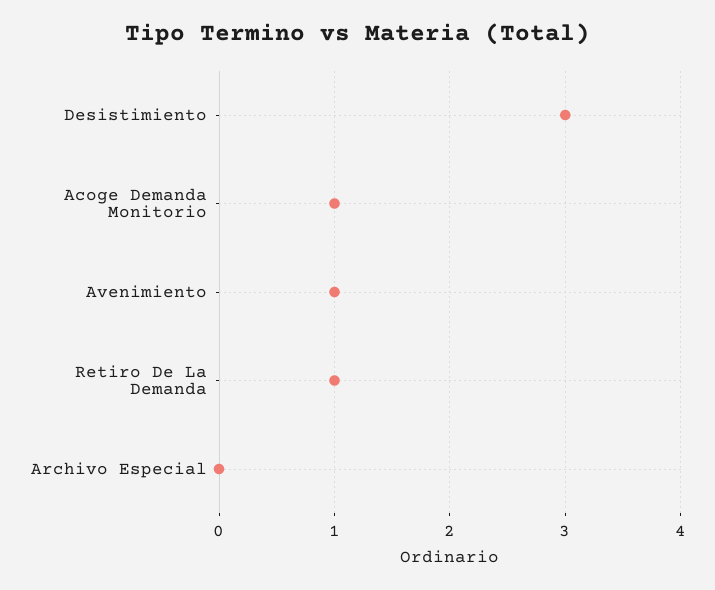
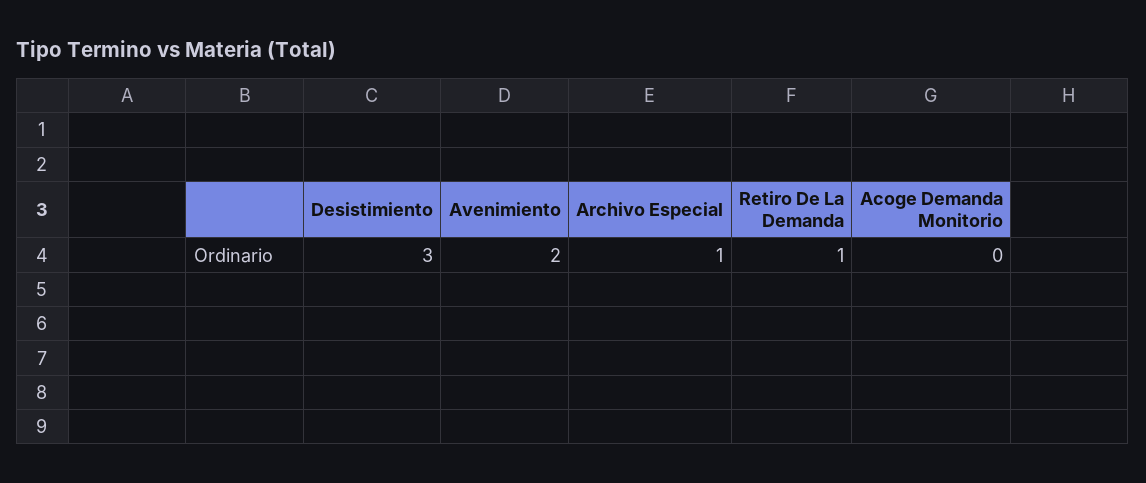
  {
    "Desistimiento": 3,
-   "Acoge Demanda Monitorio": 1,
+   "Acoge Demanda Monitorio": 0,
-   "Avenimiento": 1,
+   "Avenimiento": 2,
    "Retiro De La Demanda": 1,
-   "Archivo Especial": 0
+   "Archivo Especial": 1
  }

